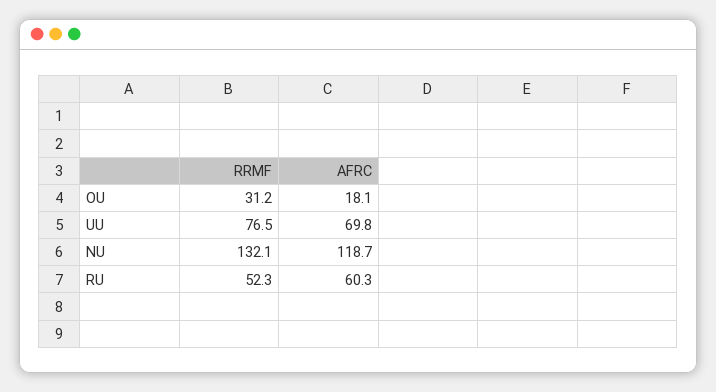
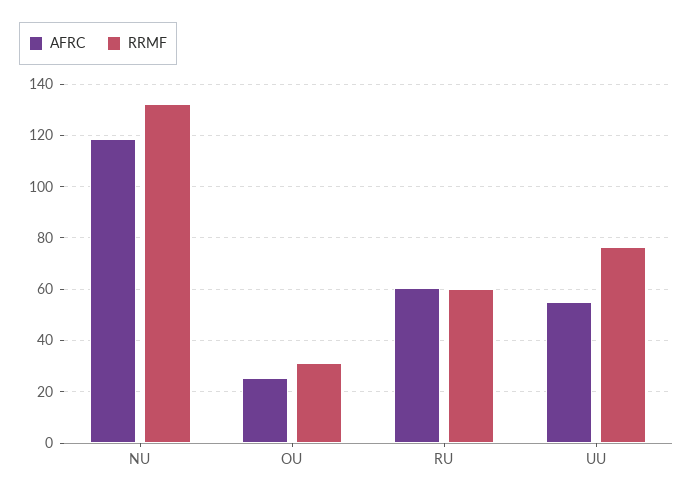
  {
    "RRMF": {
      "OU": 31.2,
      "UU": 76.5,
      "NU": 132.1,
-     "RU": 52.3
+     "RU": 60
    },
    "AFRC": {
-     "OU": 18.1,
+     "OU": 25,
-     "UU": 69.8,
+     "UU": 55,
      "NU": 118.7,
      "RU": 60.3
    }
  }

